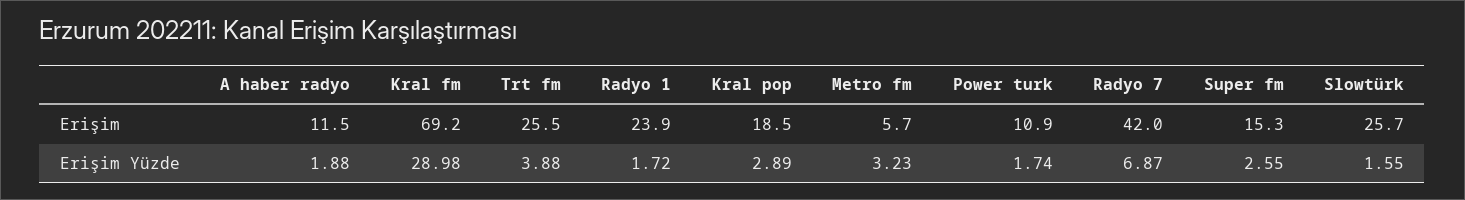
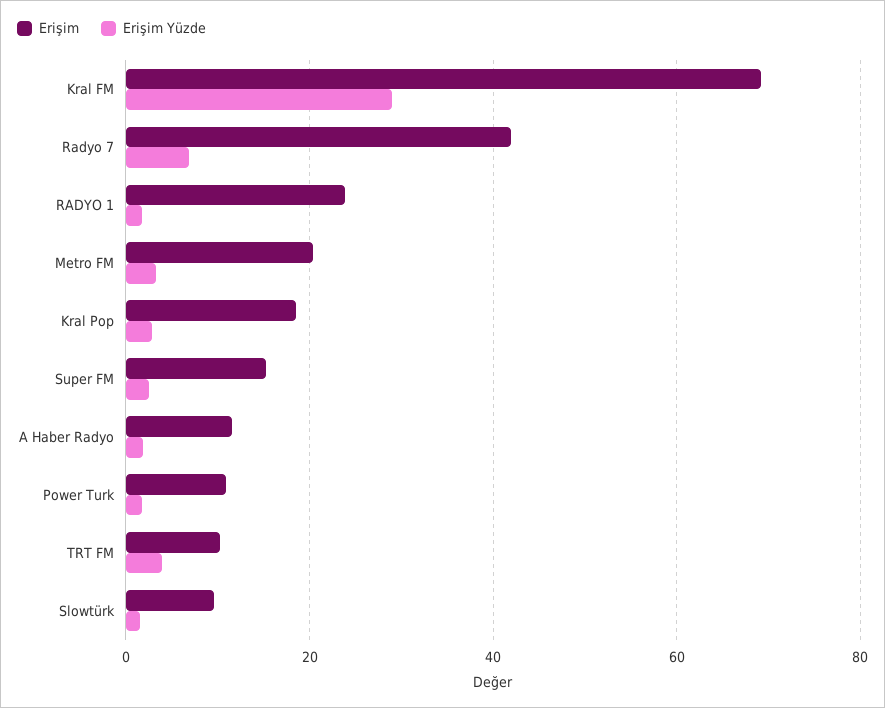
  {
    "Erişim": {
      "A haber radyo": 11.5,
      "Kral fm": 69.2,
-     "Trt fm": 25.5,
+     "Trt fm": 10,
      "Radyo 1": 23.9,
      "Kral pop": 18.5,
-     "Metro fm": 5.7,
+     "Metro fm": 20,
      "Power turk": 10.9,
      "Radyo 7": 42,
      "Super fm": 15.3,
-     "Slowtürk": 25.7
+     "Slowtürk": 10
    },
    "Erişim Yüzde": {
      "A haber radyo": 1.88,
      "Kral fm": 28.98,
      "Trt fm": 3.88,
      "Radyo 1": 1.72,
      "Kral pop": 2.89,
      "Metro fm": 3.23,
      "Power turk": 1.74,
      "Radyo 7": 6.87,
      "Super fm": 2.55,
      "Slowtürk": 1.55
    }
  }

